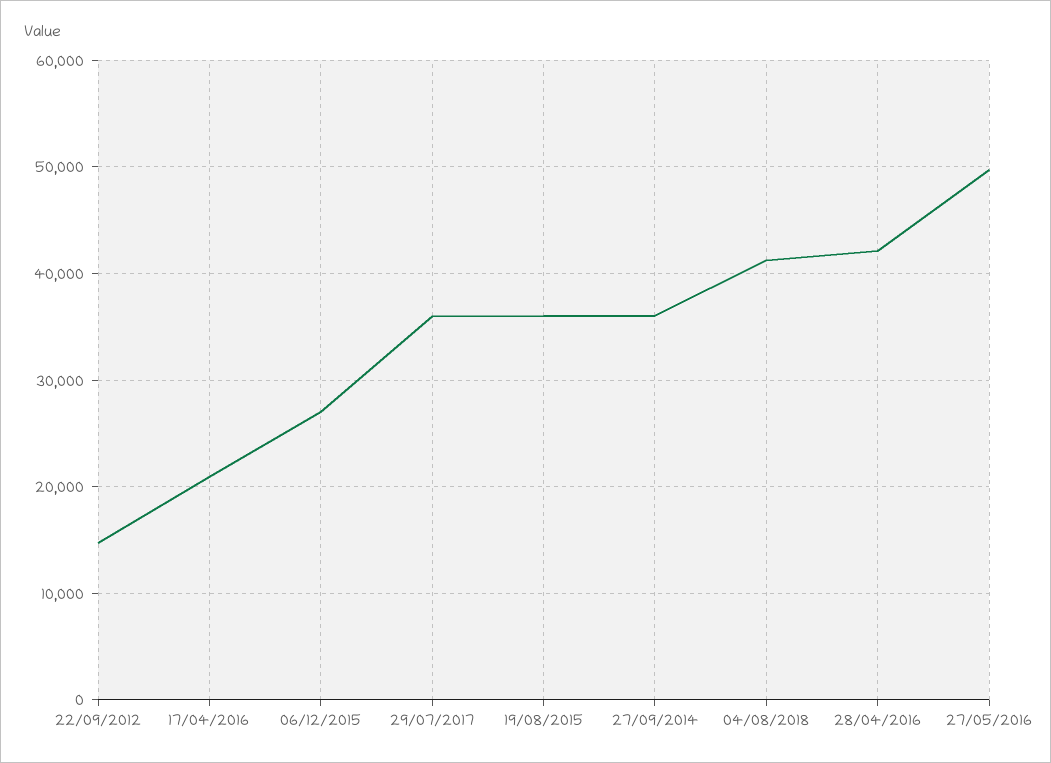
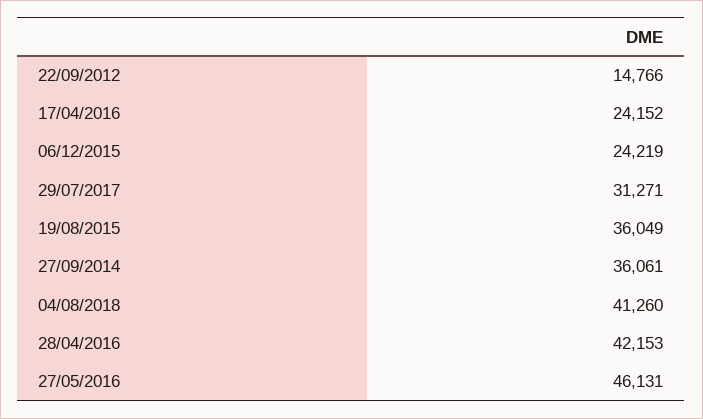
  {
    "22/09/2012": 14766,
-   "17/04/2016": 21000,
+   "17/04/2016": 24152,
-   "06/12/2015": 27000,
+   "06/12/2015": 24219,
-   "29/07/2017": 36000,
+   "29/07/2017": 31271,
    "19/08/2015": 36049,
    "27/09/2014": 36061,
    "04/08/2018": 41260,
    "28/04/2016": 42153,
-   "27/05/2016": 50000
+   "27/05/2016": 46131
  }

